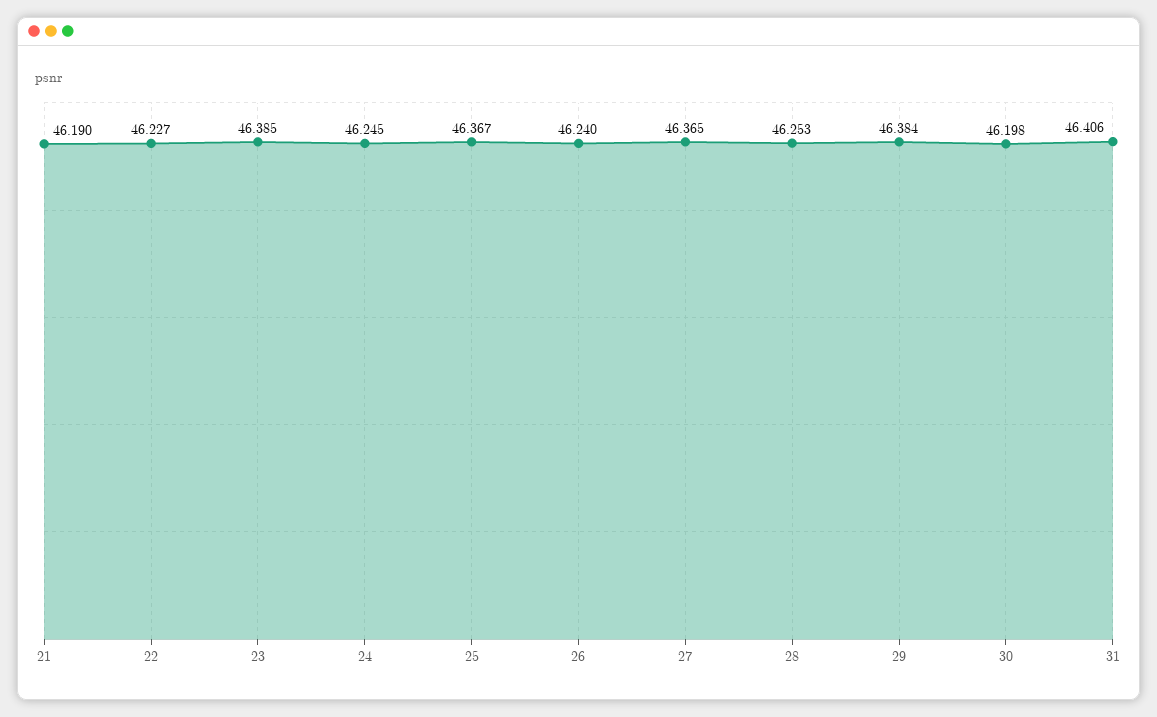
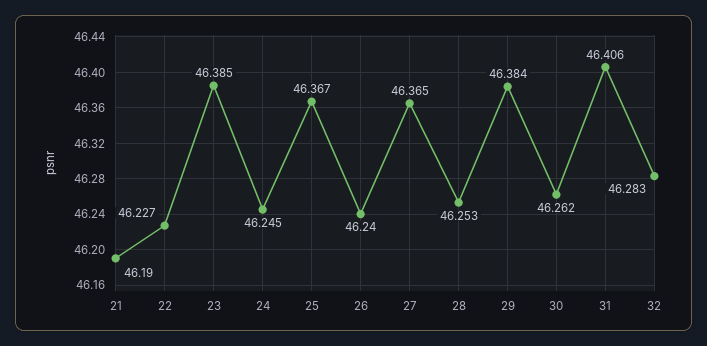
  {
    "21": 46.19,
    "22": 46.227,
    "23": 46.385,
    "24": 46.245,
    "25": 46.367,
    "26": 46.24,
    "27": 46.365,
    "28": 46.253,
    "29": 46.384,
-   "30": 46.198,
+   "30": 46.262,
-   "31": 46.406
+   "31": 46.406,
+   "32": 46.283
  }

